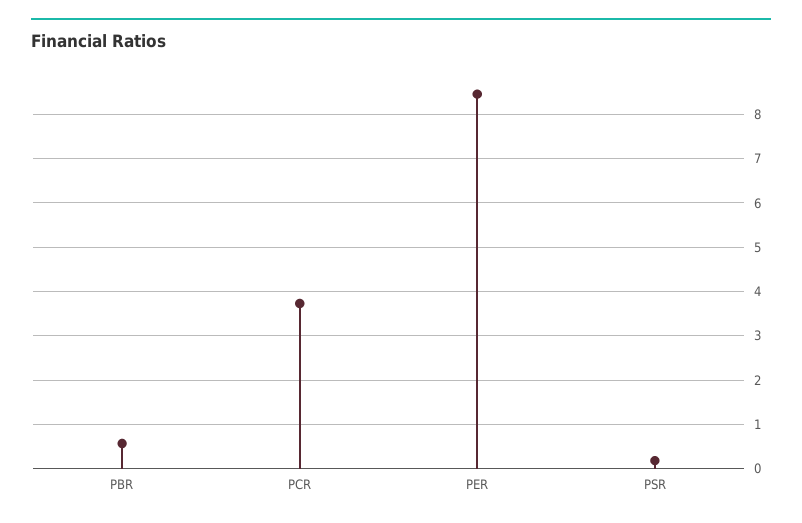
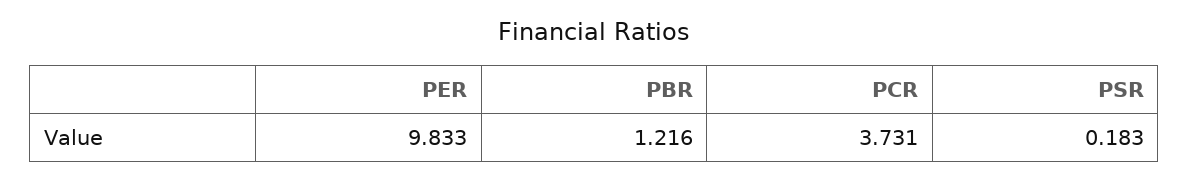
  {
-   "PBR": 0.6,
+   "PBR": 1.216,
    "PCR": 3.731,
-   "PER": 8.4,
+   "PER": 9.833,
    "PSR": 0.183
  }

